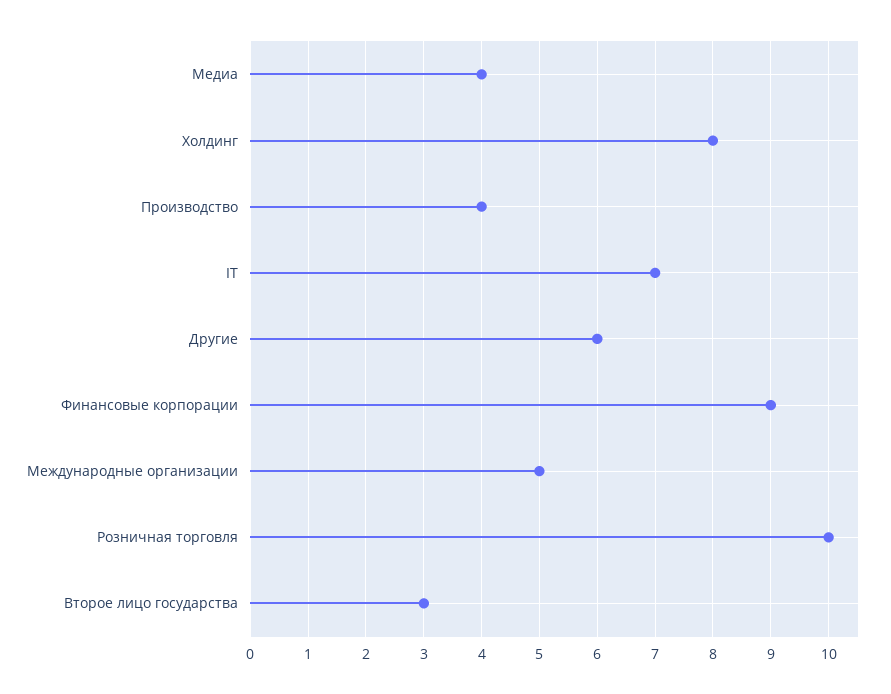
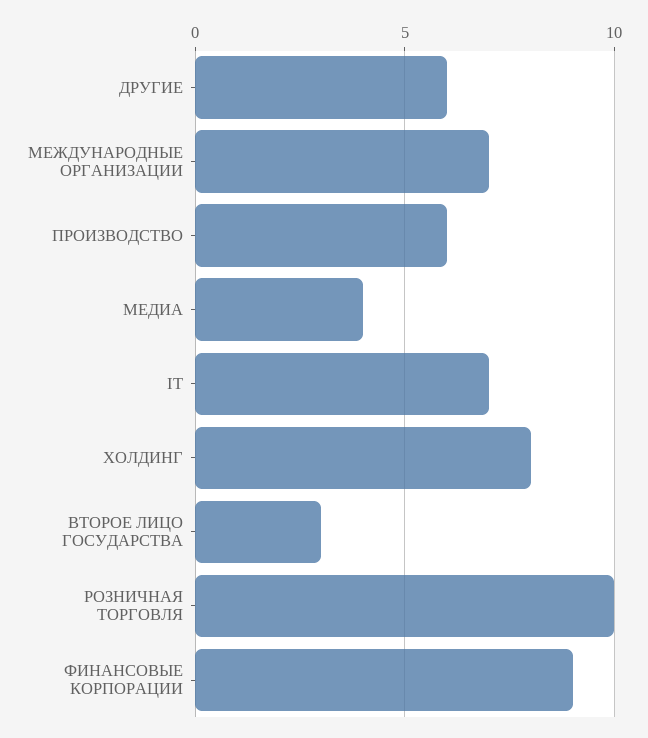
  {
    "Медиа": 4,
    "Холдинг": 8,
-   "Производство": 4,
+   "Производство": 6,
    "IT": 7,
    "Другие": 6,
    "Финансовые корпорации": 9,
-   "Международные организации": 5,
+   "Международные организации": 7,
    "Розничная торговля": 10,
    "Второе лицо государства": 3
  }

